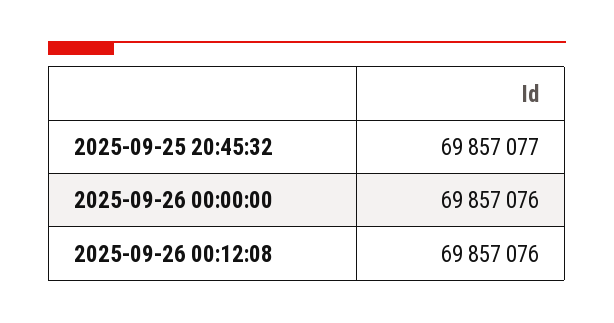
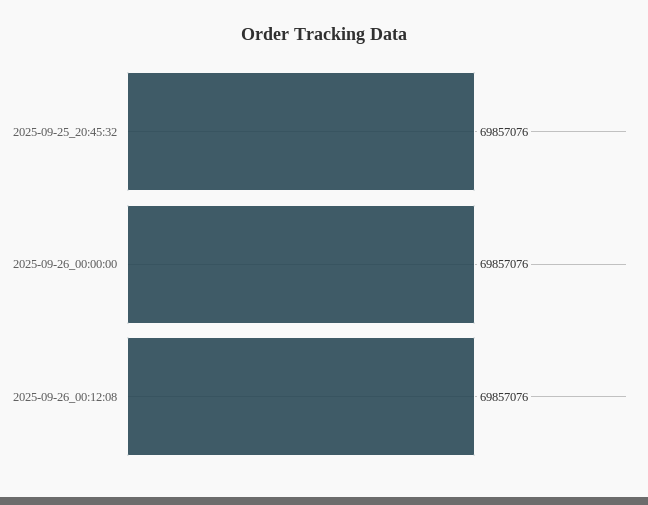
  {
-   "2025-09-25 20:45:32": 69857077,
+   "2025-09-25 20:45:32": 69857076,
    "2025-09-26 00:00:00": 69857076,
    "2025-09-26 00:12:08": 69857076
  }

